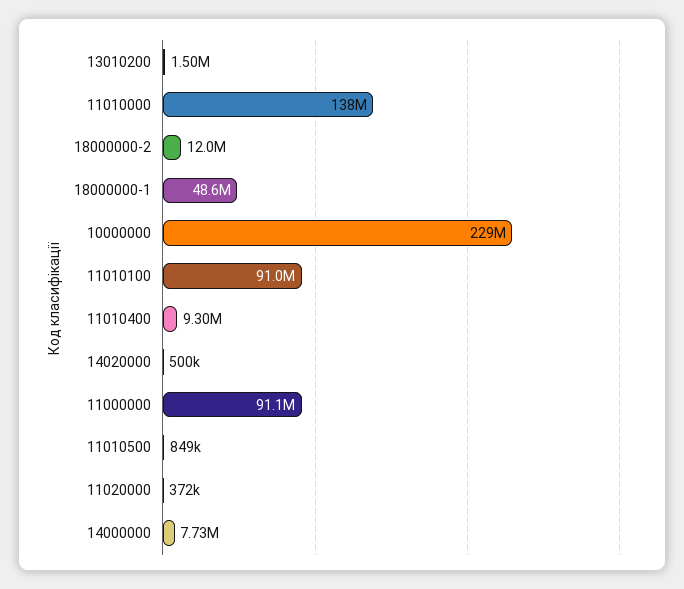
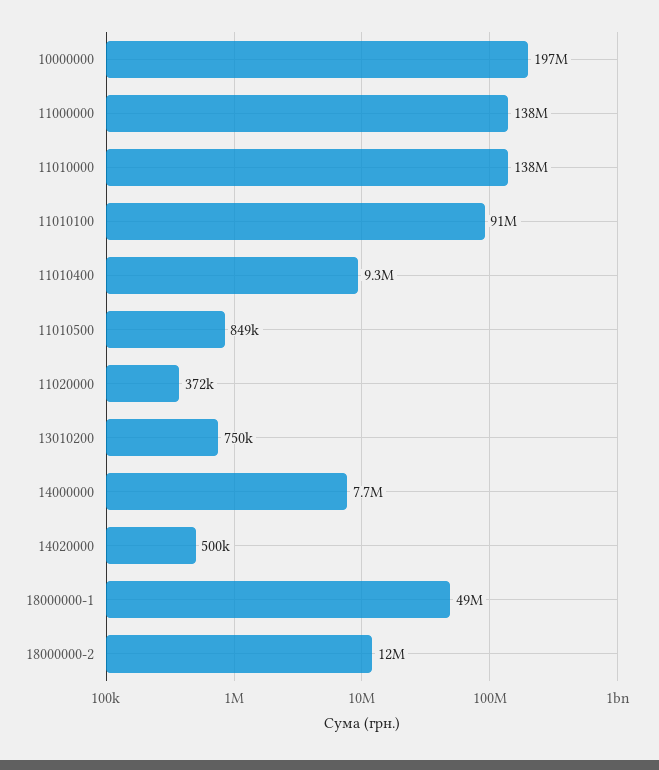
  {
-   "13010200": 1500000,
+   "13010200": 750000,
    "11010000": 138000000,
    "18000000-2": 12000000,
    "18000000-1": 48600000,
-   "10000000": 229000000,
+   "10000000": 197000000,
    "11010100": 91000000,
    "11010400": 9300000,
    "14020000": 500000,
-   "11000000": 91100000,
+   "11000000": 138000000,
    "11010500": 849000,
    "11020000": 372000,
    "14000000": 7730000
  }

